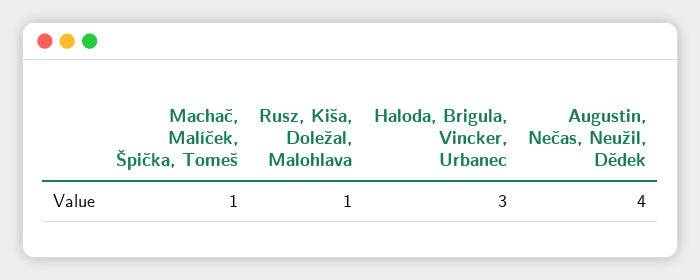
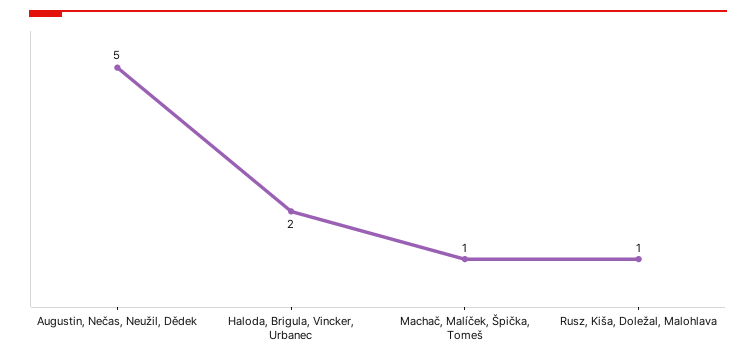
  {
    "Machač, Malíček, Špička, Tomeš": 1,
    "Rusz, Kiša, Doležal, Malohlava": 1,
-   "Haloda, Brigula, Vincker, Urbanec": 3,
+   "Haloda, Brigula, Vincker, Urbanec": 2,
-   "Augustin, Nečas, Neužil, Dědek": 4
+   "Augustin, Nečas, Neužil, Dědek": 5
  }

